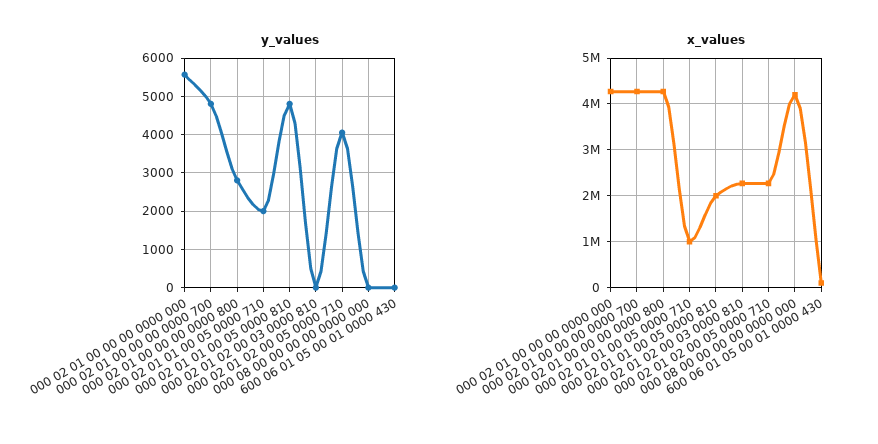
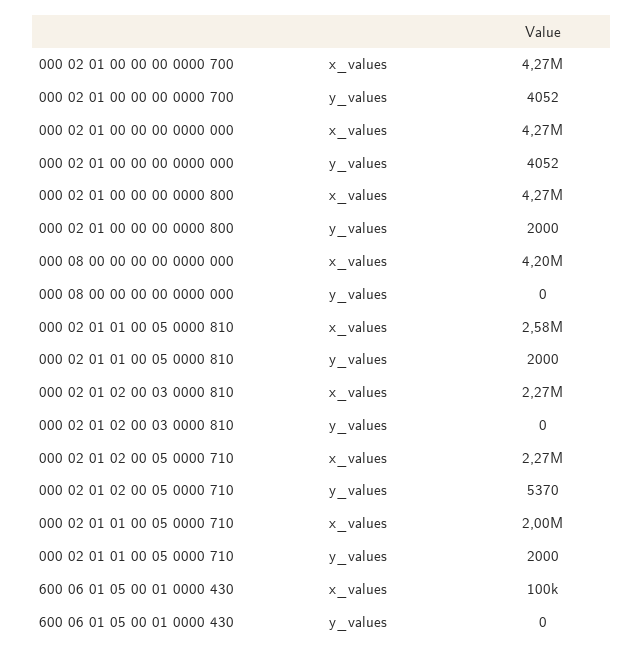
  {
    "y_values": {
-     "000 02 01 00 00 00 0000 000": 5600,
+     "000 02 01 00 00 00 0000 000": 4052,
-     "000 02 01 00 00 00 0000 700": 4800,
+     "000 02 01 00 00 00 0000 700": 4052,
-     "000 02 01 00 00 00 0000 800": 2800,
+     "000 02 01 00 00 00 0000 800": 2000,
      "000 02 01 01 00 05 0000 710": 2000,
-     "000 02 01 01 00 05 0000 810": 4800,
+     "000 02 01 01 00 05 0000 810": 2000,
      "000 02 01 02 00 03 0000 810": 0,
-     "000 02 01 02 00 05 0000 710": 4000,
+     "000 02 01 02 00 05 0000 710": 5370,
      "000 08 00 00 00 00 0000 000": 0,
      "600 06 01 05 00 01 0000 430": 0
    },
    "x_values": {
      "000 02 01 00 00 00 0000 000": 4270000,
      "000 02 01 00 00 00 0000 700": 4270000,
      "000 02 01 00 00 00 0000 800": 4270000,
-     "000 02 01 01 00 05 0000 710": 1000000,
+     "000 02 01 01 00 05 0000 710": 2000000,
-     "000 02 01 01 00 05 0000 810": 2000000,
+     "000 02 01 01 00 05 0000 810": 2580000,
      "000 02 01 02 00 03 0000 810": 2270000,
      "000 02 01 02 00 05 0000 710": 2270000,
      "000 08 00 00 00 00 0000 000": 4200000,
      "600 06 01 05 00 01 0000 430": 100000
    }
  }

